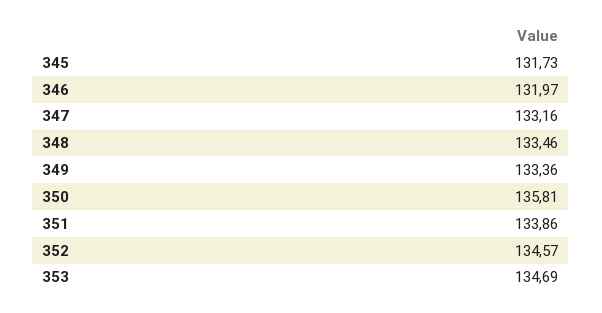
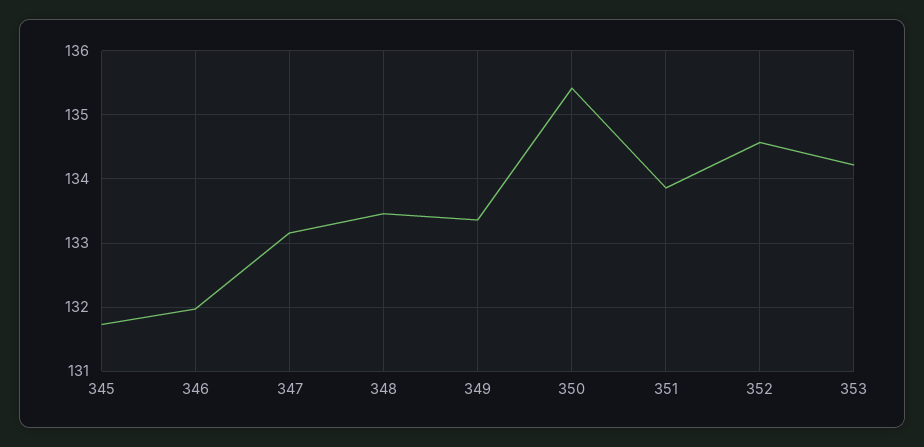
  {
    "345": 131.73,
    "346": 131.97,
    "347": 133.16,
    "348": 133.46,
    "349": 133.36,
-   "350": 135.81,
+   "350": 135.4,
    "351": 133.86,
    "352": 134.57,
-   "353": 134.69
+   "353": 134.2
  }

